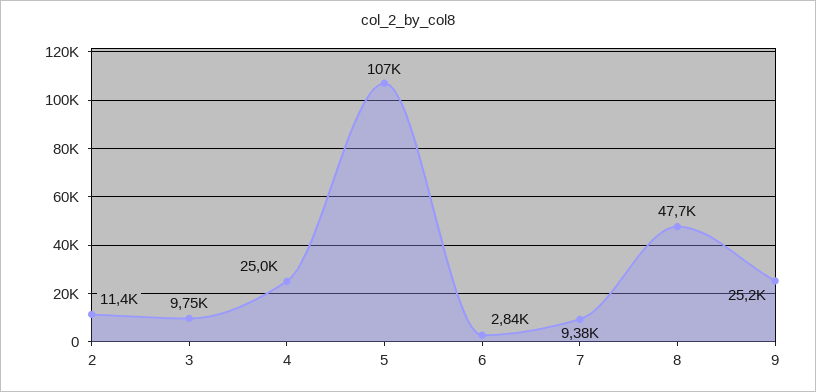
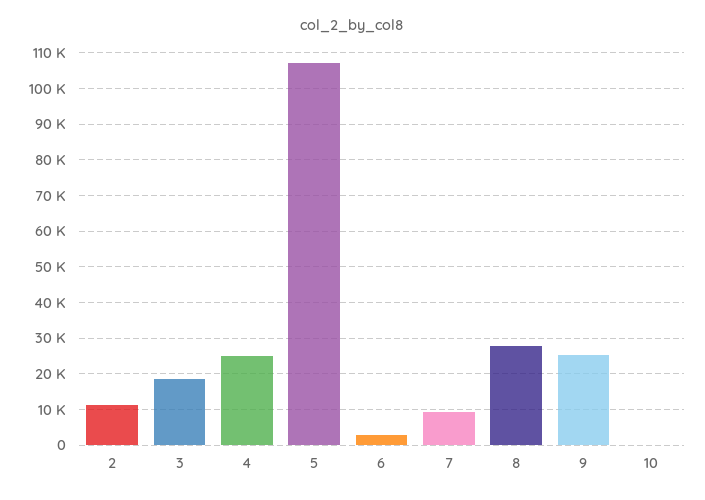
  {
    "2": 11400,
-   "3": 9750,
+   "3": 18000,
    "4": 25000,
    "5": 107000,
    "6": 2840,
    "7": 9380,
-   "8": 47700,
+   "8": 28000,
-   "9": 25200
+   "9": 25200,
+   "10": 0
  }

